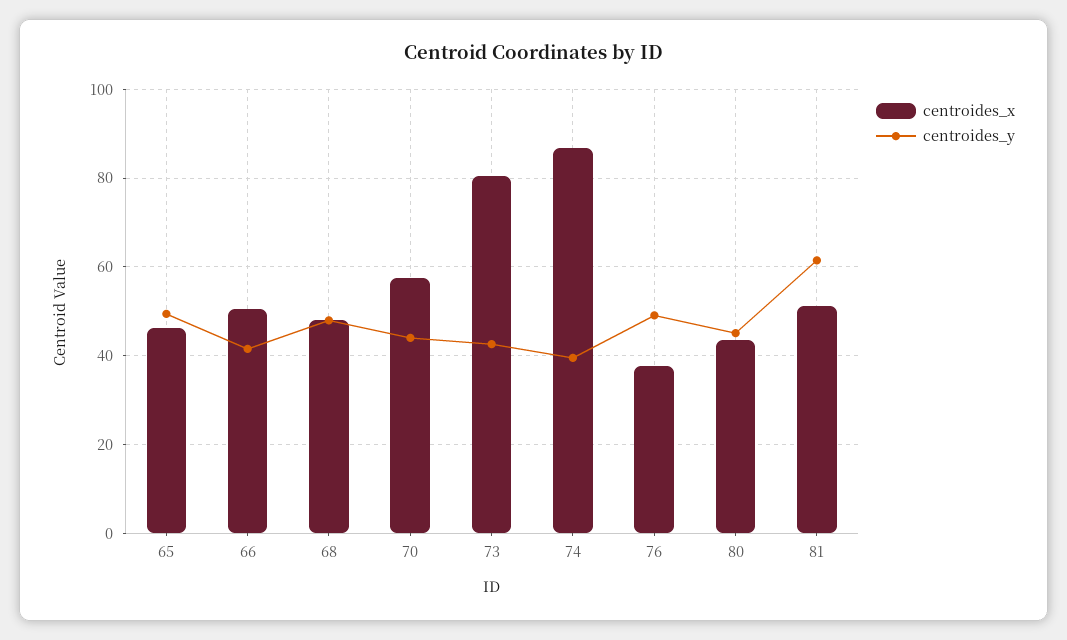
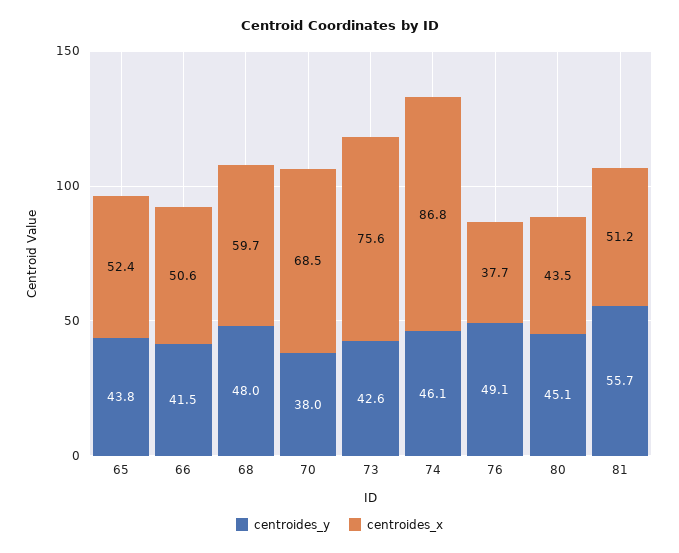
  {
    "centroides_x": {
-     "65": 46,
+     "65": 52.4,
      "66": 50.6,
-     "68": 48,
+     "68": 59.7,
-     "70": 58,
+     "70": 68.5,
-     "73": 80,
+     "73": 75.6,
      "74": 86.8,
      "76": 37.7,
      "80": 43.5,
      "81": 51.2
    },
    "centroides_y": {
-     "65": 50,
+     "65": 43.8,
      "66": 41.5,
      "68": 48,
-     "70": 44,
+     "70": 38,
      "73": 42.6,
-     "74": 40,
+     "74": 46.1,
      "76": 49.1,
      "80": 45.1,
-     "81": 62
+     "81": 55.7
    }
  }

